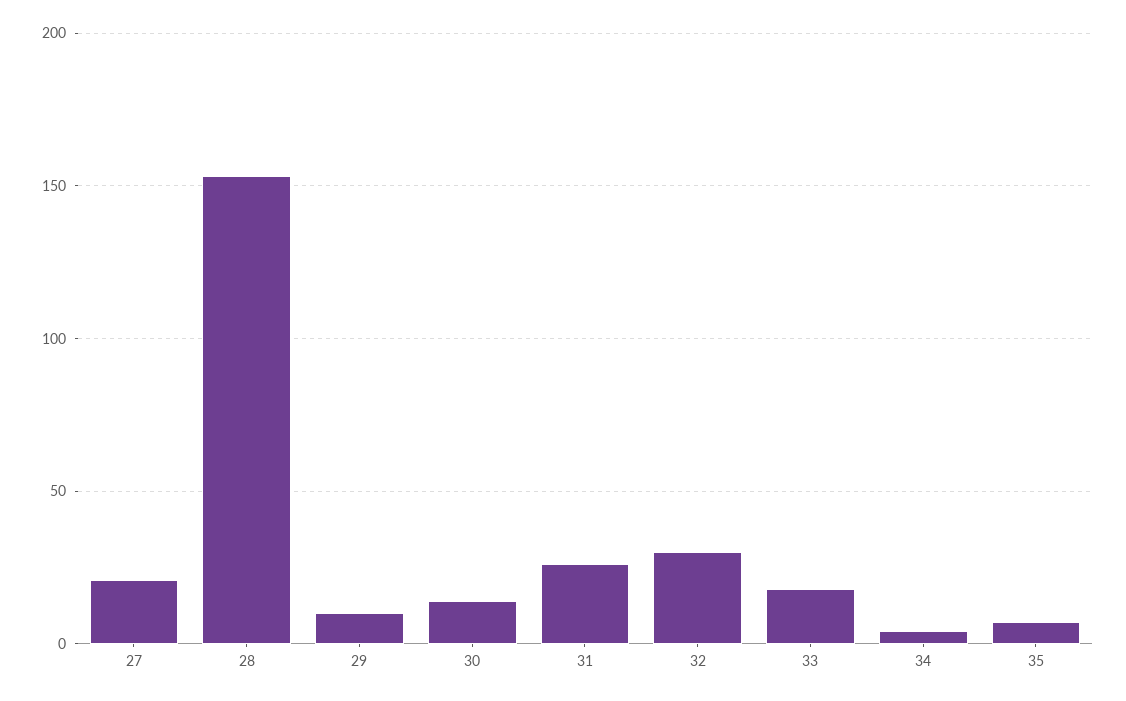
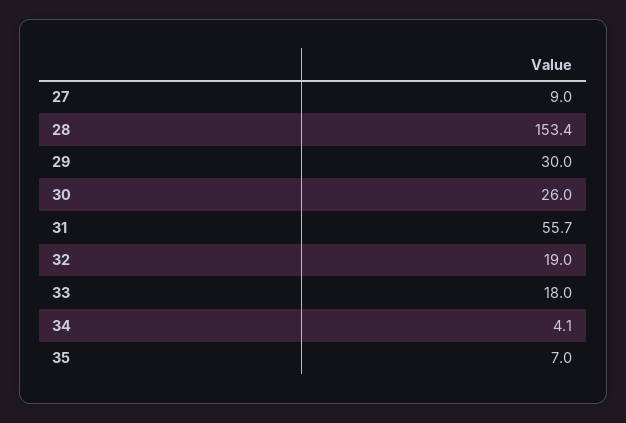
  {
-   "27": 20,
+   "27": 9,
    "28": 153.4,
-   "29": 10,
+   "29": 30,
-   "30": 15,
+   "30": 26,
-   "31": 25,
+   "31": 55.7,
-   "32": 30,
+   "32": 19,
    "33": 18,
    "34": 4.1,
    "35": 7
  }

